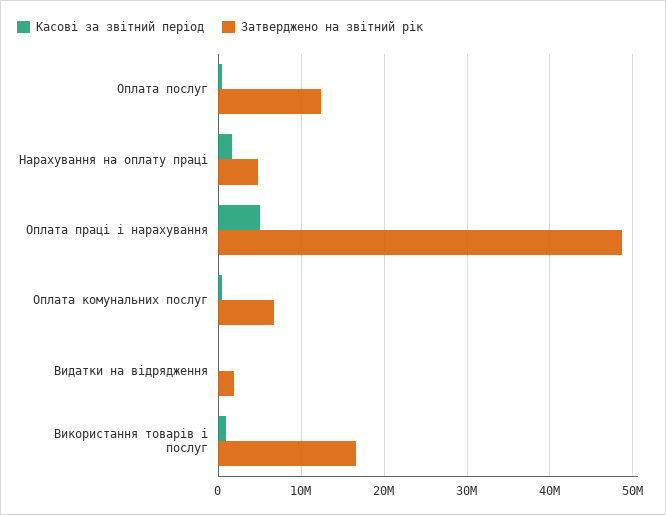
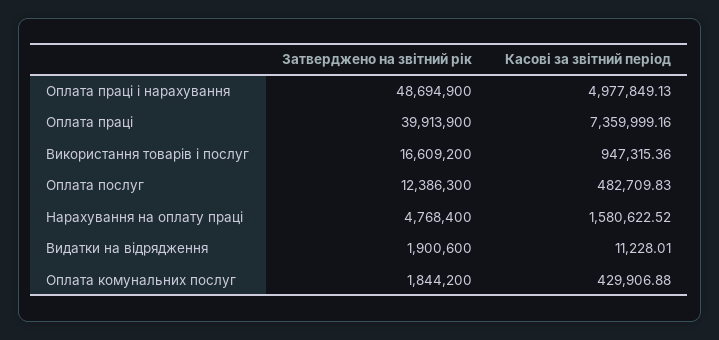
  {
    "Касові за звітний період": {
      "Оплата послуг": 482709.83,
      "Нарахування на оплату праці": 1580622.52,
      "Оплата праці і нарахування": 4977849.13,
      "Оплата комунальних послуг": 429906.88,
      "Видатки на відрядження": 11228.01,
-     "Використання товарів і послуг": 947315.36
+     "Використання товарів і послуг": 947315.36,
+     "Оплата праці": 7359999.16
    },
    "Затверджено на звітний рік": {
      "Оплата послуг": 12386300,
      "Нарахування на оплату праці": 4768400,
      "Оплата праці і нарахування": 48694900,
-     "Оплата комунальних послуг": 7000000,
+     "Оплата комунальних послуг": 1844200,
      "Видатки на відрядження": 1900600,
-     "Використання товарів і послуг": 16609200
+     "Використання товарів і послуг": 16609200,
+     "Оплата праці": 39913900
    }
  }

